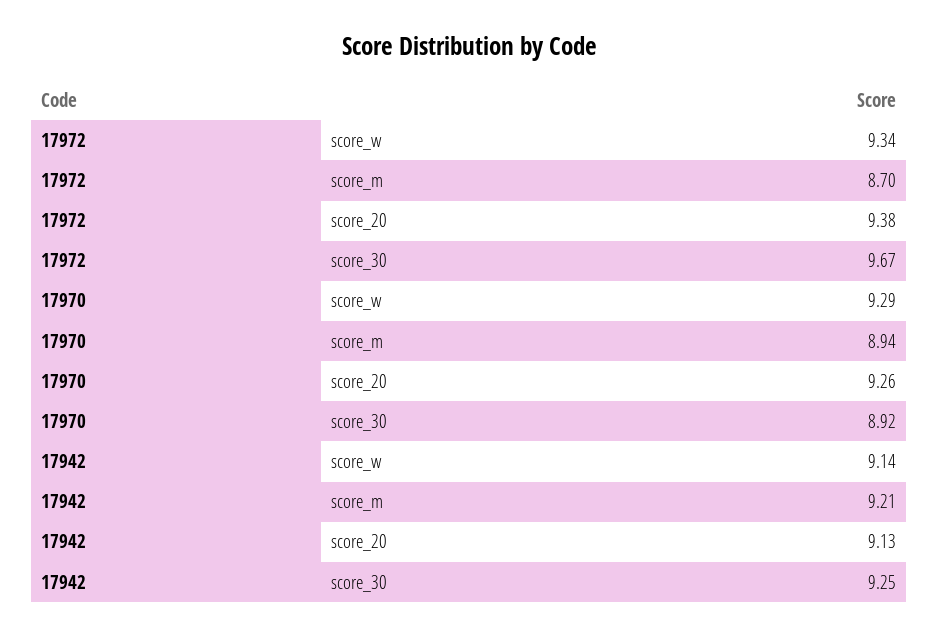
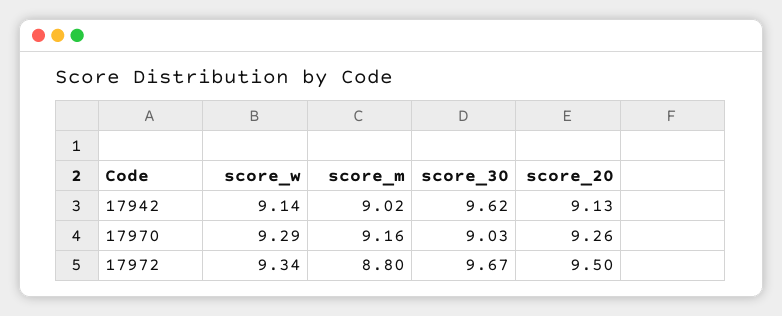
  {
    "17972": {
      "score_w": 9.34,
-     "score_m": 8.7,
+     "score_m": 8.8,
-     "score_20": 9.38,
+     "score_20": 9.5,
      "score_30": 9.67
    },
    "17970": {
      "score_w": 9.29,
-     "score_m": 8.94,
+     "score_m": 9.16,
      "score_20": 9.26,
-     "score_30": 8.92
+     "score_30": 9.03
    },
    "17942": {
      "score_w": 9.14,
-     "score_m": 9.21,
+     "score_m": 9.02,
      "score_20": 9.13,
-     "score_30": 9.25
+     "score_30": 9.62
    }
  }

